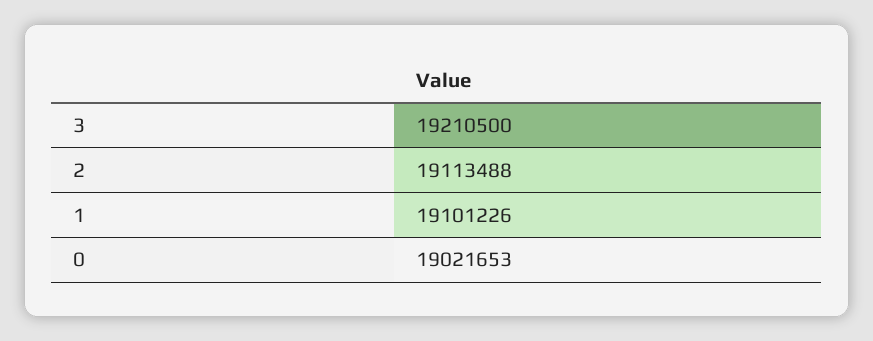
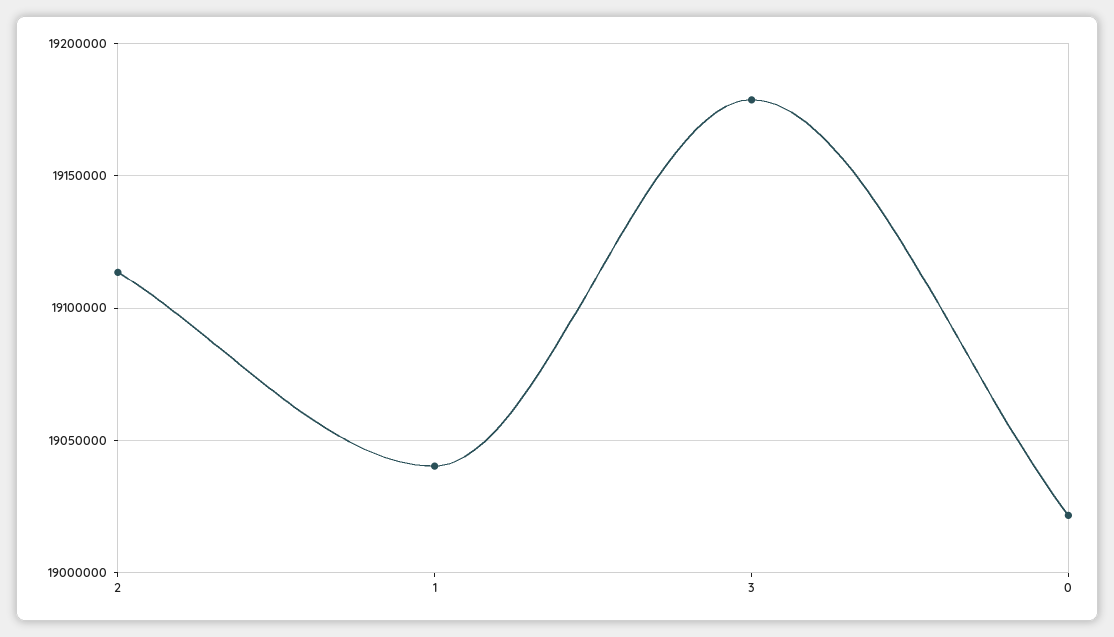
  {
-   "3": 19210500,
+   "3": 19180000,
    "2": 19113488,
-   "1": 19101226,
+   "1": 19040000,
    "0": 19021653
  }

